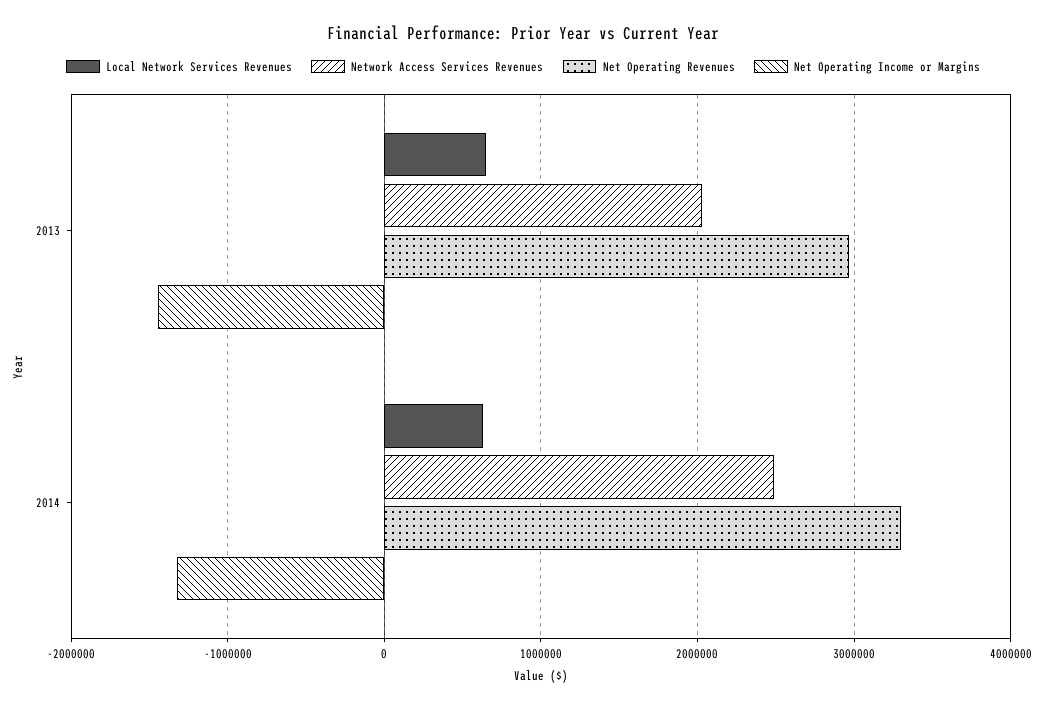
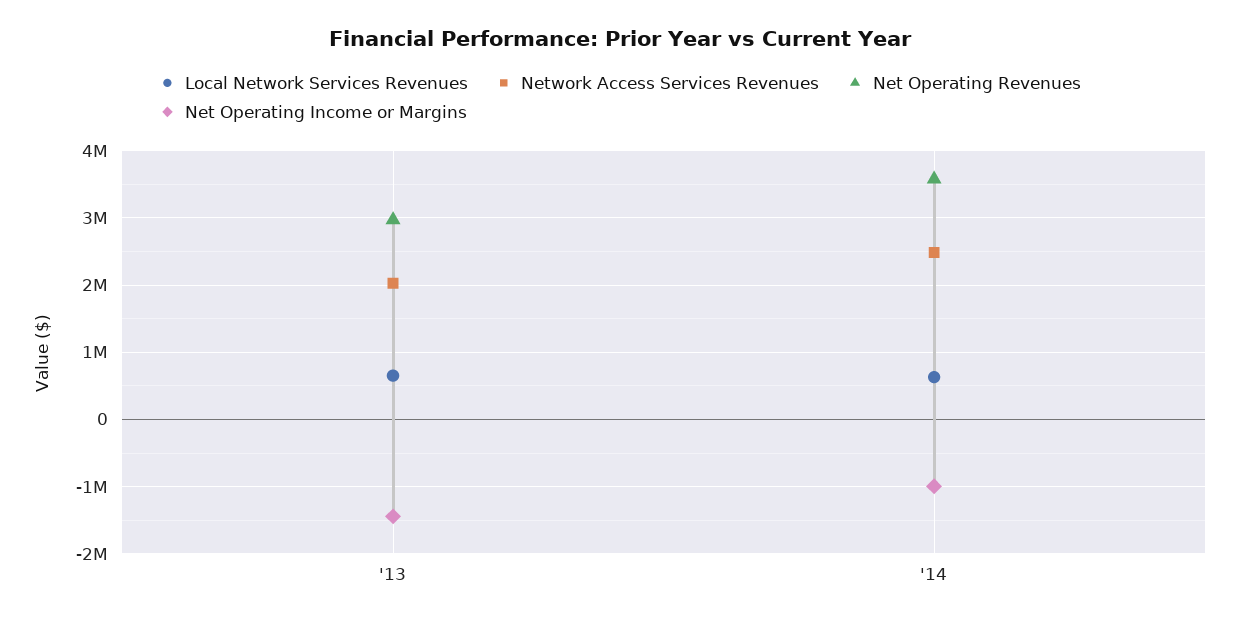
  {
    "Local Network Services Revenues": {
      "2013": 700000,
      "2014": 600000
    },
    "Network Access Services Revenues": {
      "2013": 2000000,
      "2014": 2500000
    },
    "Net Operating Revenues": {
      "2013": 3000000,
-     "2014": 3300000
+     "2014": 3600000
    },
    "Net Operating Income or Margins": {
      "2013": -1400000,
-     "2014": -1300000
+     "2014": -1000000
    }
  }

